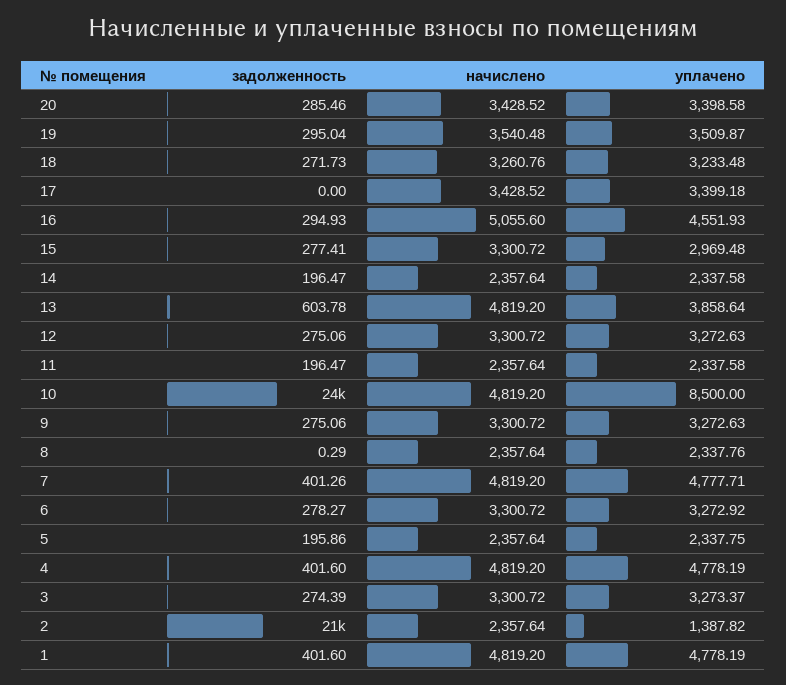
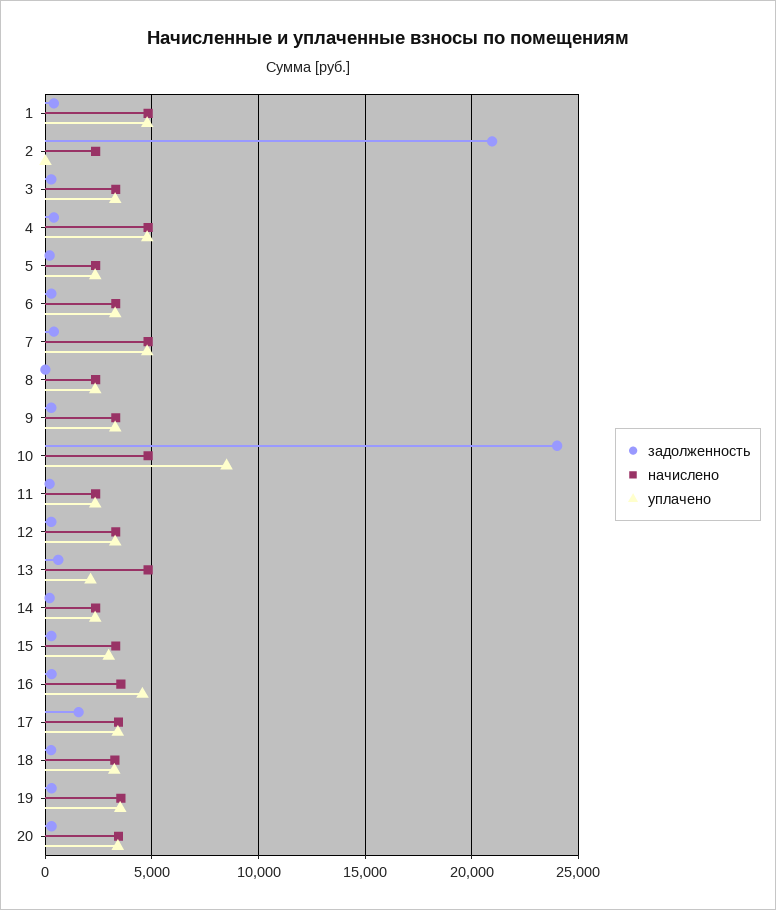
  {
    "задолженность": {
      "20": 285.46,
      "19": 295.04,
      "18": 271.73,
-     "17": 0,
+     "17": 1500,
      "16": 294.93,
      "15": 277.41,
      "14": 196.47,
      "13": 603.78,
      "12": 275.06,
      "11": 196.47,
      "10": 24000,
      "9": 275.06,
      "8": 0.29,
      "7": 401.26,
      "6": 278.27,
      "5": 195.86,
      "4": 401.6,
      "3": 274.39,
      "2": 21000,
      "1": 401.6
    },
    "начислено": {
      "20": 3428.52,
      "19": 3540.48,
      "18": 3260.76,
      "17": 3428.52,
-     "16": 5055.6,
+     "16": 3500,
      "15": 3300.72,
      "14": 2357.64,
      "13": 4819.2,
      "12": 3300.72,
      "11": 2357.64,
      "10": 4819.2,
      "9": 3300.72,
      "8": 2357.64,
      "7": 4819.2,
      "6": 3300.72,
      "5": 2357.64,
      "4": 4819.2,
      "3": 3300.72,
      "2": 2357.64,
      "1": 4819.2
    },
    "уплачено": {
      "20": 3398.58,
      "19": 3509.87,
      "18": 3233.48,
      "17": 3399.18,
      "16": 4551.93,
      "15": 2969.48,
      "14": 2337.58,
-     "13": 3858.64,
+     "13": 2000,
      "12": 3272.63,
      "11": 2337.58,
      "10": 8500,
      "9": 3272.63,
      "8": 2337.76,
      "7": 4777.71,
      "6": 3272.92,
      "5": 2337.75,
      "4": 4778.19,
      "3": 3273.37,
-     "2": 1387.82,
+     "2": 0,
      "1": 4778.19
    }
  }

